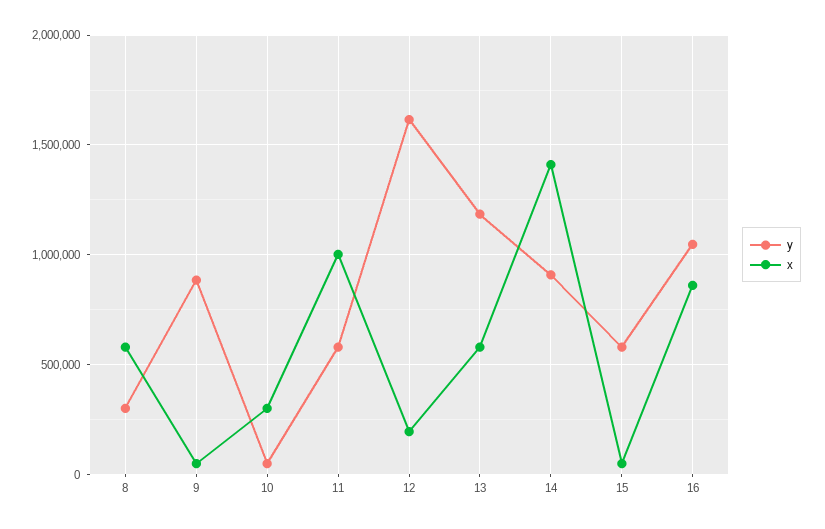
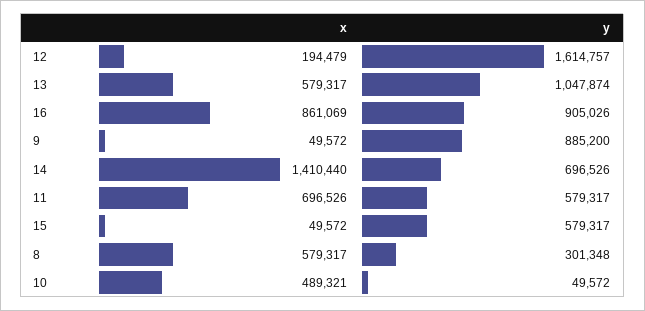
  {
    "y": {
      "8": 301348,
      "9": 885200,
      "10": 49572,
      "11": 579317,
      "12": 1614757,
-     "13": 1200000,
+     "13": 1047874,
-     "14": 900000,
+     "14": 696526,
      "15": 579317,
-     "16": 1050000
+     "16": 905026
    },
    "x": {
      "8": 579317,
      "9": 49572,
-     "10": 300000,
+     "10": 489321,
-     "11": 1000000,
+     "11": 696526,
      "12": 194479,
      "13": 579317,
      "14": 1410440,
      "15": 49572,
      "16": 861069
    }
  }

